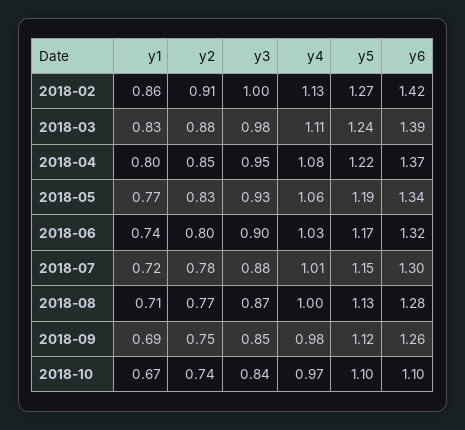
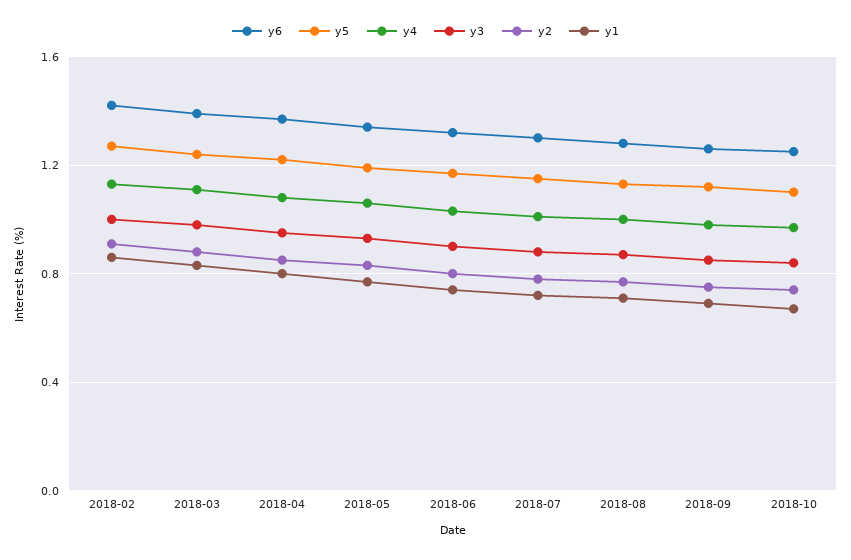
  {
    "y1": {
      "2018-02": 0.86,
      "2018-03": 0.83,
      "2018-04": 0.8,
      "2018-05": 0.77,
      "2018-06": 0.74,
      "2018-07": 0.72,
      "2018-08": 0.71,
      "2018-09": 0.69,
      "2018-10": 0.67
    },
    "y2": {
      "2018-02": 0.91,
      "2018-03": 0.88,
      "2018-04": 0.85,
      "2018-05": 0.83,
      "2018-06": 0.8,
      "2018-07": 0.78,
      "2018-08": 0.77,
      "2018-09": 0.75,
      "2018-10": 0.74
    },
    "y3": {
      "2018-02": 1,
      "2018-03": 0.98,
      "2018-04": 0.95,
      "2018-05": 0.93,
      "2018-06": 0.9,
      "2018-07": 0.88,
      "2018-08": 0.87,
      "2018-09": 0.85,
      "2018-10": 0.84
    },
    "y4": {
      "2018-02": 1.13,
      "2018-03": 1.11,
      "2018-04": 1.08,
      "2018-05": 1.06,
      "2018-06": 1.03,
      "2018-07": 1.01,
      "2018-08": 1,
      "2018-09": 0.98,
      "2018-10": 0.97
    },
    "y5": {
      "2018-02": 1.27,
      "2018-03": 1.24,
      "2018-04": 1.22,
      "2018-05": 1.19,
      "2018-06": 1.17,
      "2018-07": 1.15,
      "2018-08": 1.13,
      "2018-09": 1.12,
      "2018-10": 1.1
    },
    "y6": {
      "2018-02": 1.42,
      "2018-03": 1.39,
      "2018-04": 1.37,
      "2018-05": 1.34,
      "2018-06": 1.32,
      "2018-07": 1.3,
      "2018-08": 1.28,
      "2018-09": 1.26,
-     "2018-10": 1.1
+     "2018-10": 1.25
    }
  }

